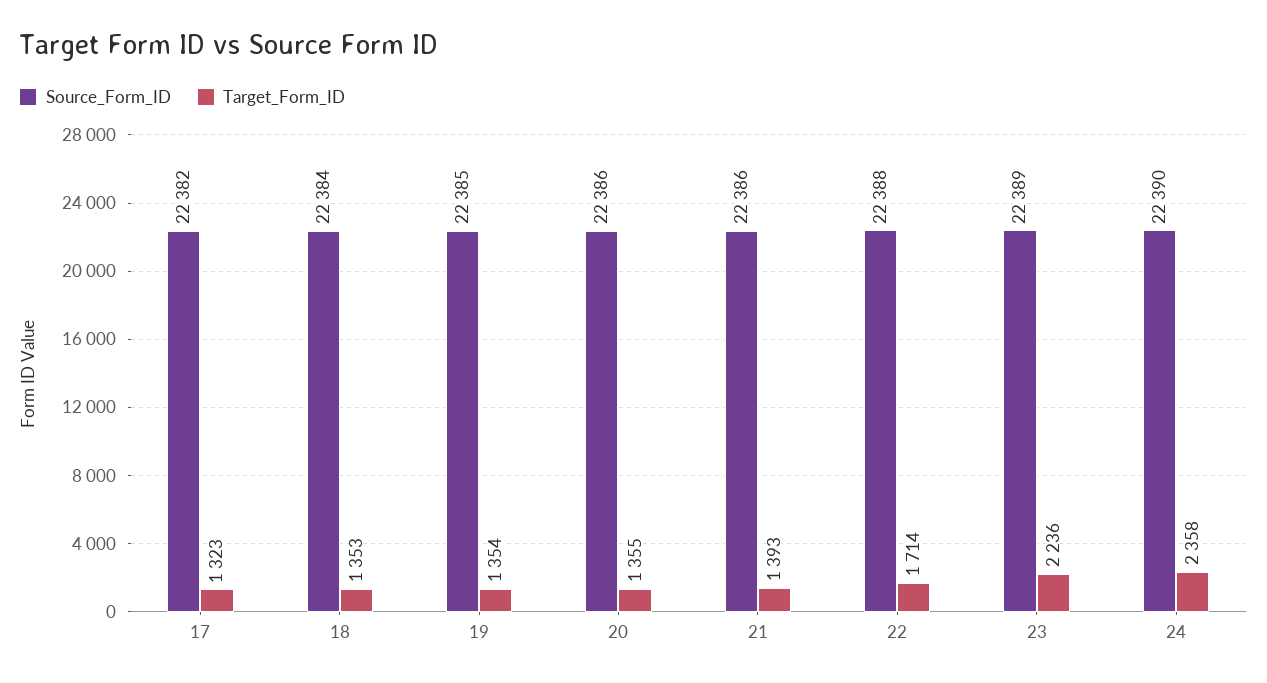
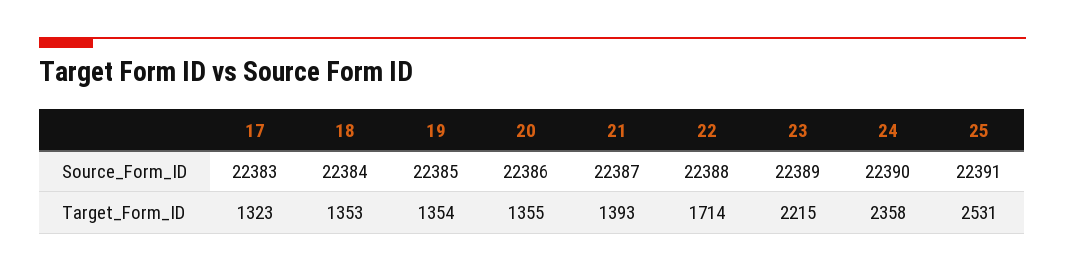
  {
    "Source_Form_ID": {
-     "17": 22382,
+     "17": 22383,
      "18": 22384,
      "19": 22385,
      "20": 22386,
-     "21": 22386,
+     "21": 22387,
      "22": 22388,
      "23": 22389,
-     "24": 22390
+     "24": 22390,
+     "25": 22391
    },
    "Target_Form_ID": {
      "17": 1323,
      "18": 1353,
      "19": 1354,
      "20": 1355,
      "21": 1393,
      "22": 1714,
-     "23": 2236,
+     "23": 2215,
-     "24": 2358
+     "24": 2358,
+     "25": 2531
    }
  }

